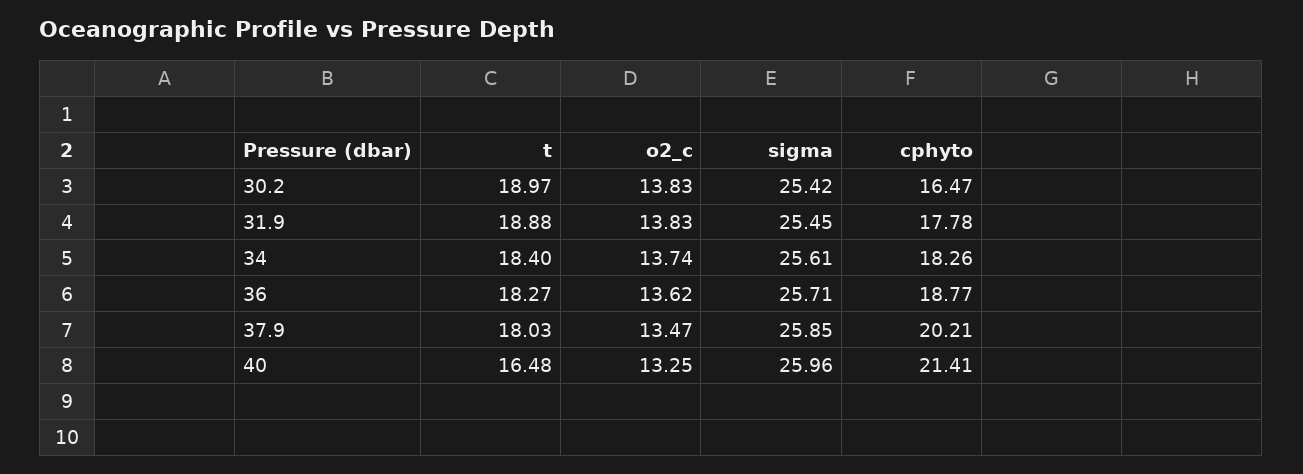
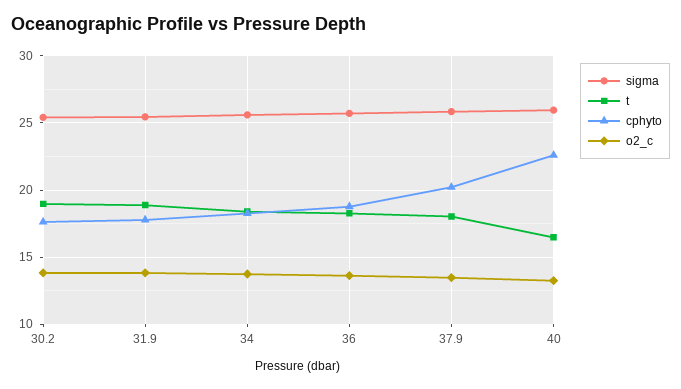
  {
    "t": {
      "30.2": 18.97,
      "31.9": 18.88,
      "34": 18.4,
      "36": 18.27,
      "37.9": 18.03,
      "40": 16.48
    },
    "o2_c": {
      "30.2": 13.83,
      "31.9": 13.83,
      "34": 13.74,
      "36": 13.62,
      "37.9": 13.47,
      "40": 13.25
    },
    "sigma": {
      "30.2": 25.42,
      "31.9": 25.45,
      "34": 25.61,
      "36": 25.71,
      "37.9": 25.85,
      "40": 25.96
    },
    "cphyto": {
-     "30.2": 16.47,
+     "30.2": 17.5,
      "31.9": 17.78,
      "34": 18.26,
      "36": 18.77,
      "37.9": 20.21,
-     "40": 21.41
+     "40": 22.5
    }
  }

